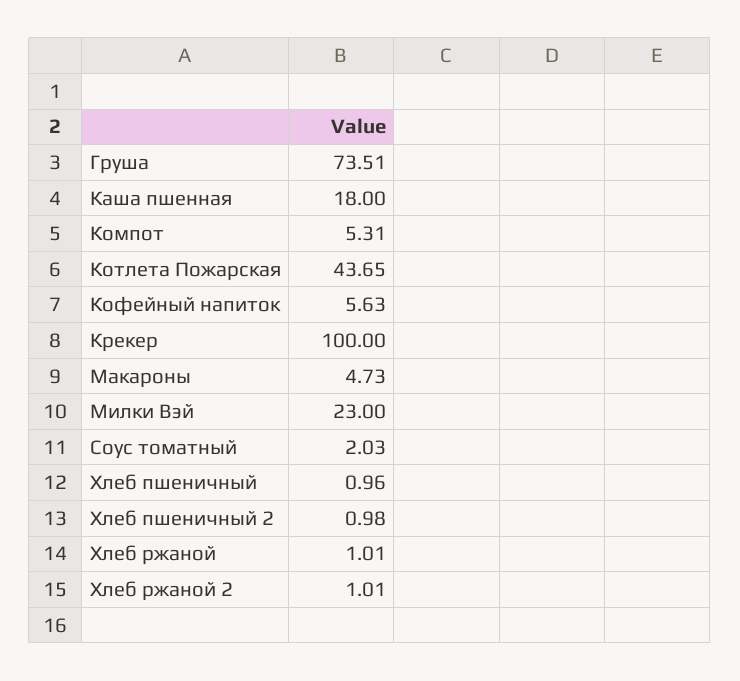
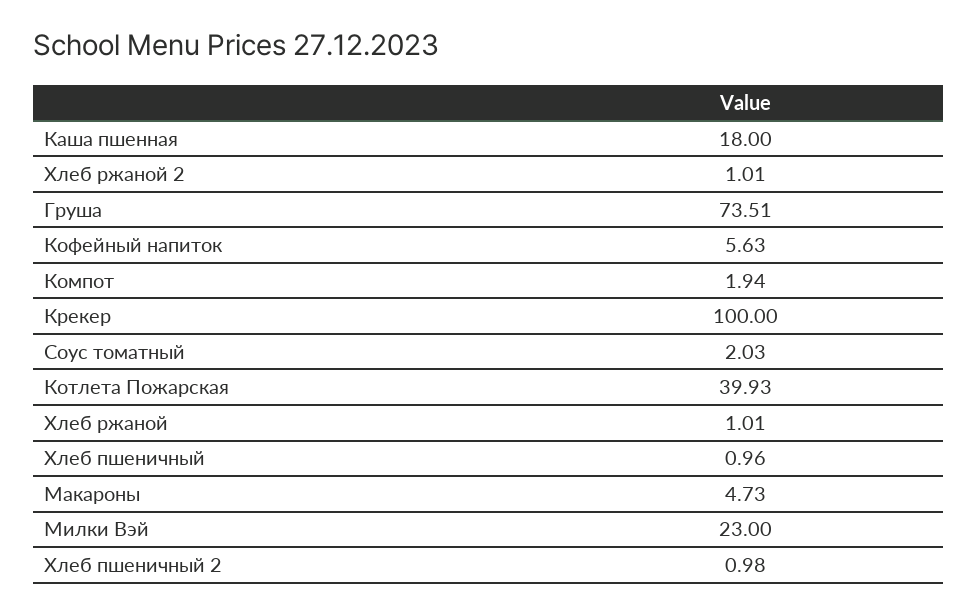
  {
    "Груша": 73.51,
    "Каша пшенная": 18,
-   "Компот": 5.31,
+   "Компот": 1.94,
-   "Котлета Пожарская": 43.65,
+   "Котлета Пожарская": 39.93,
    "Кофейный напиток": 5.63,
    "Крекер": 100,
    "Макароны": 4.73,
    "Милки Вэй": 23,
    "Соус томатный": 2.03,
    "Хлеб пшеничный": 0.96,
    "Хлеб пшеничный 2": 0.98,
    "Хлеб ржаной": 1.01,
    "Хлеб ржаной 2": 1.01
  }

